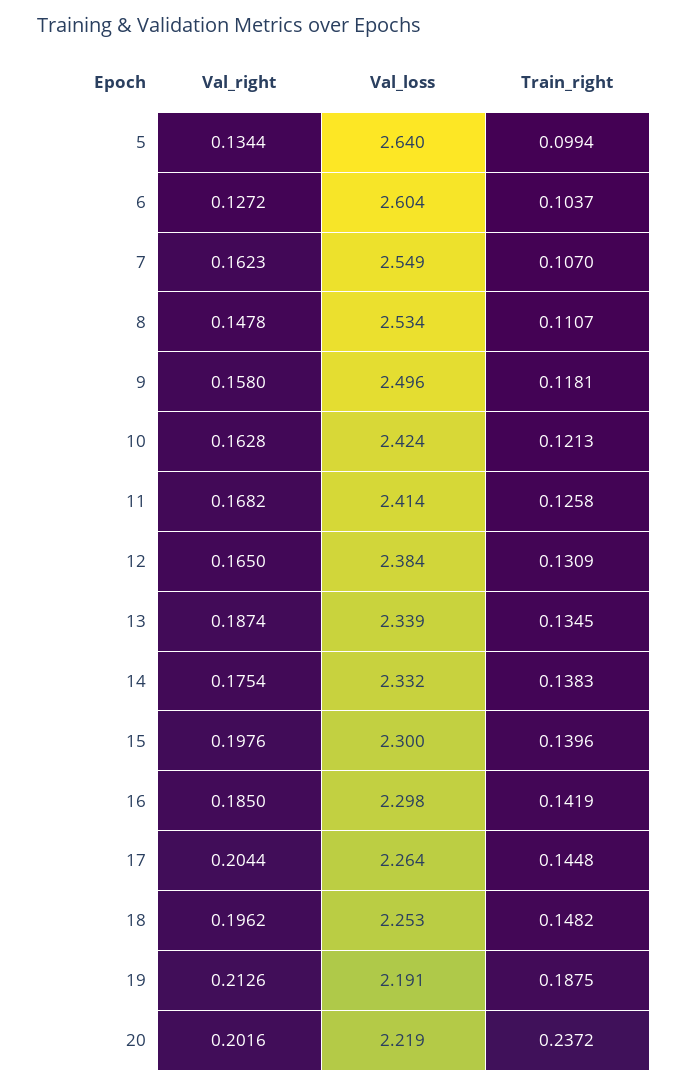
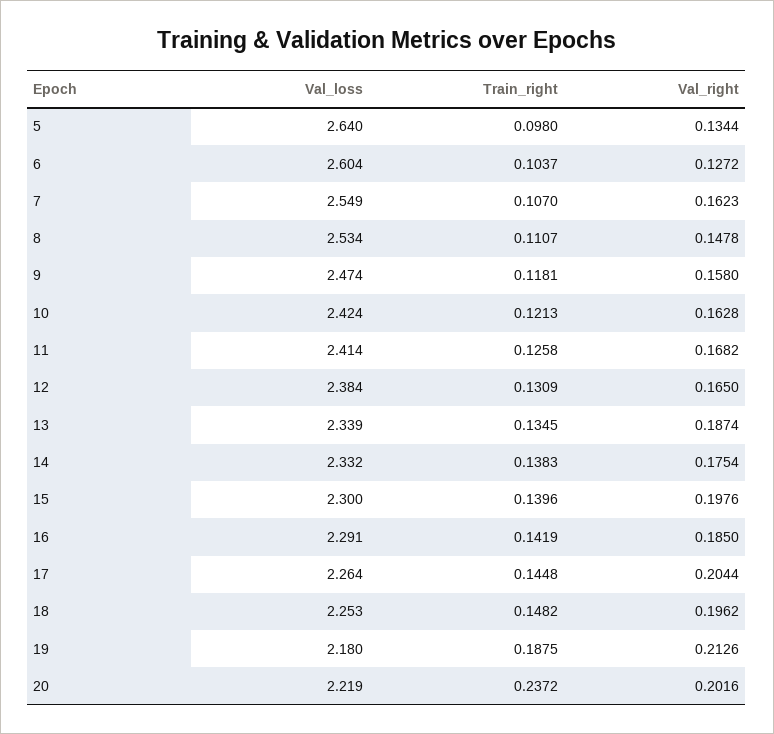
  {
    "Val_right": {
      "5": 0.1344,
      "6": 0.1272,
      "7": 0.1623,
      "8": 0.1478,
      "9": 0.158,
      "10": 0.1628,
      "11": 0.1682,
      "12": 0.165,
      "13": 0.1874,
      "14": 0.1754,
      "15": 0.1976,
      "16": 0.185,
      "17": 0.2044,
      "18": 0.1962,
      "19": 0.2126,
      "20": 0.2016
    },
    "Val_loss": {
      "5": 2.64,
      "6": 2.604,
      "7": 2.549,
      "8": 2.534,
-     "9": 2.496,
+     "9": 2.474,
      "10": 2.424,
      "11": 2.414,
      "12": 2.384,
      "13": 2.339,
      "14": 2.332,
      "15": 2.3,
-     "16": 2.298,
+     "16": 2.291,
      "17": 2.264,
      "18": 2.253,
-     "19": 2.191,
+     "19": 2.18,
      "20": 2.219
    },
    "Train_right": {
-     "5": 0.0994,
+     "5": 0.098,
      "6": 0.1037,
      "7": 0.107,
      "8": 0.1107,
      "9": 0.1181,
      "10": 0.1213,
      "11": 0.1258,
      "12": 0.1309,
      "13": 0.1345,
      "14": 0.1383,
      "15": 0.1396,
      "16": 0.1419,
      "17": 0.1448,
      "18": 0.1482,
      "19": 0.1875,
      "20": 0.2372
    }
  }

